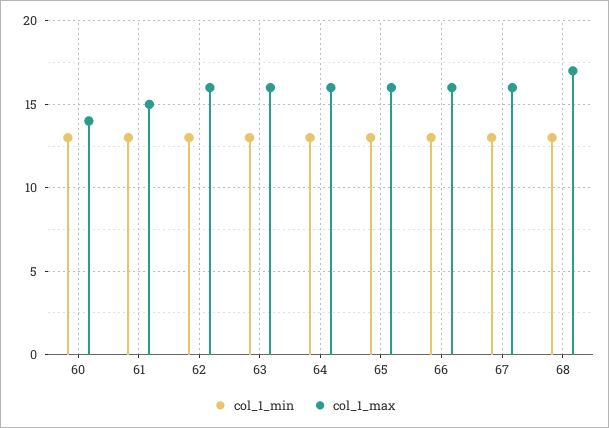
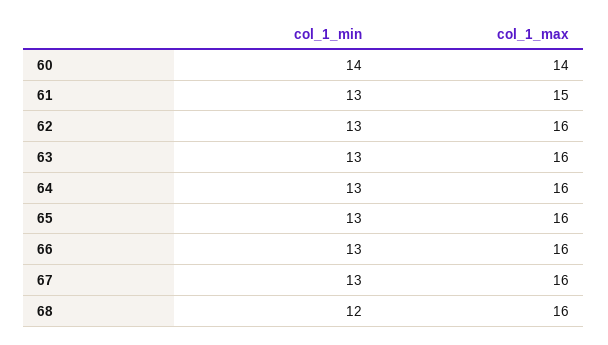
  {
    "col_1_min": {
-     "60": 13,
+     "60": 14,
      "61": 13,
      "62": 13,
      "63": 13,
      "64": 13,
      "65": 13,
      "66": 13,
      "67": 13,
-     "68": 13
+     "68": 12
    },
    "col_1_max": {
      "60": 14,
      "61": 15,
      "62": 16,
      "63": 16,
      "64": 16,
      "65": 16,
      "66": 16,
      "67": 16,
-     "68": 17
+     "68": 16
    }
  }

